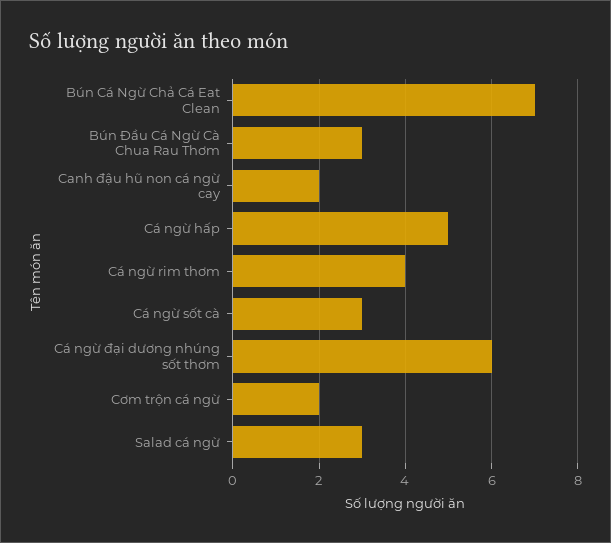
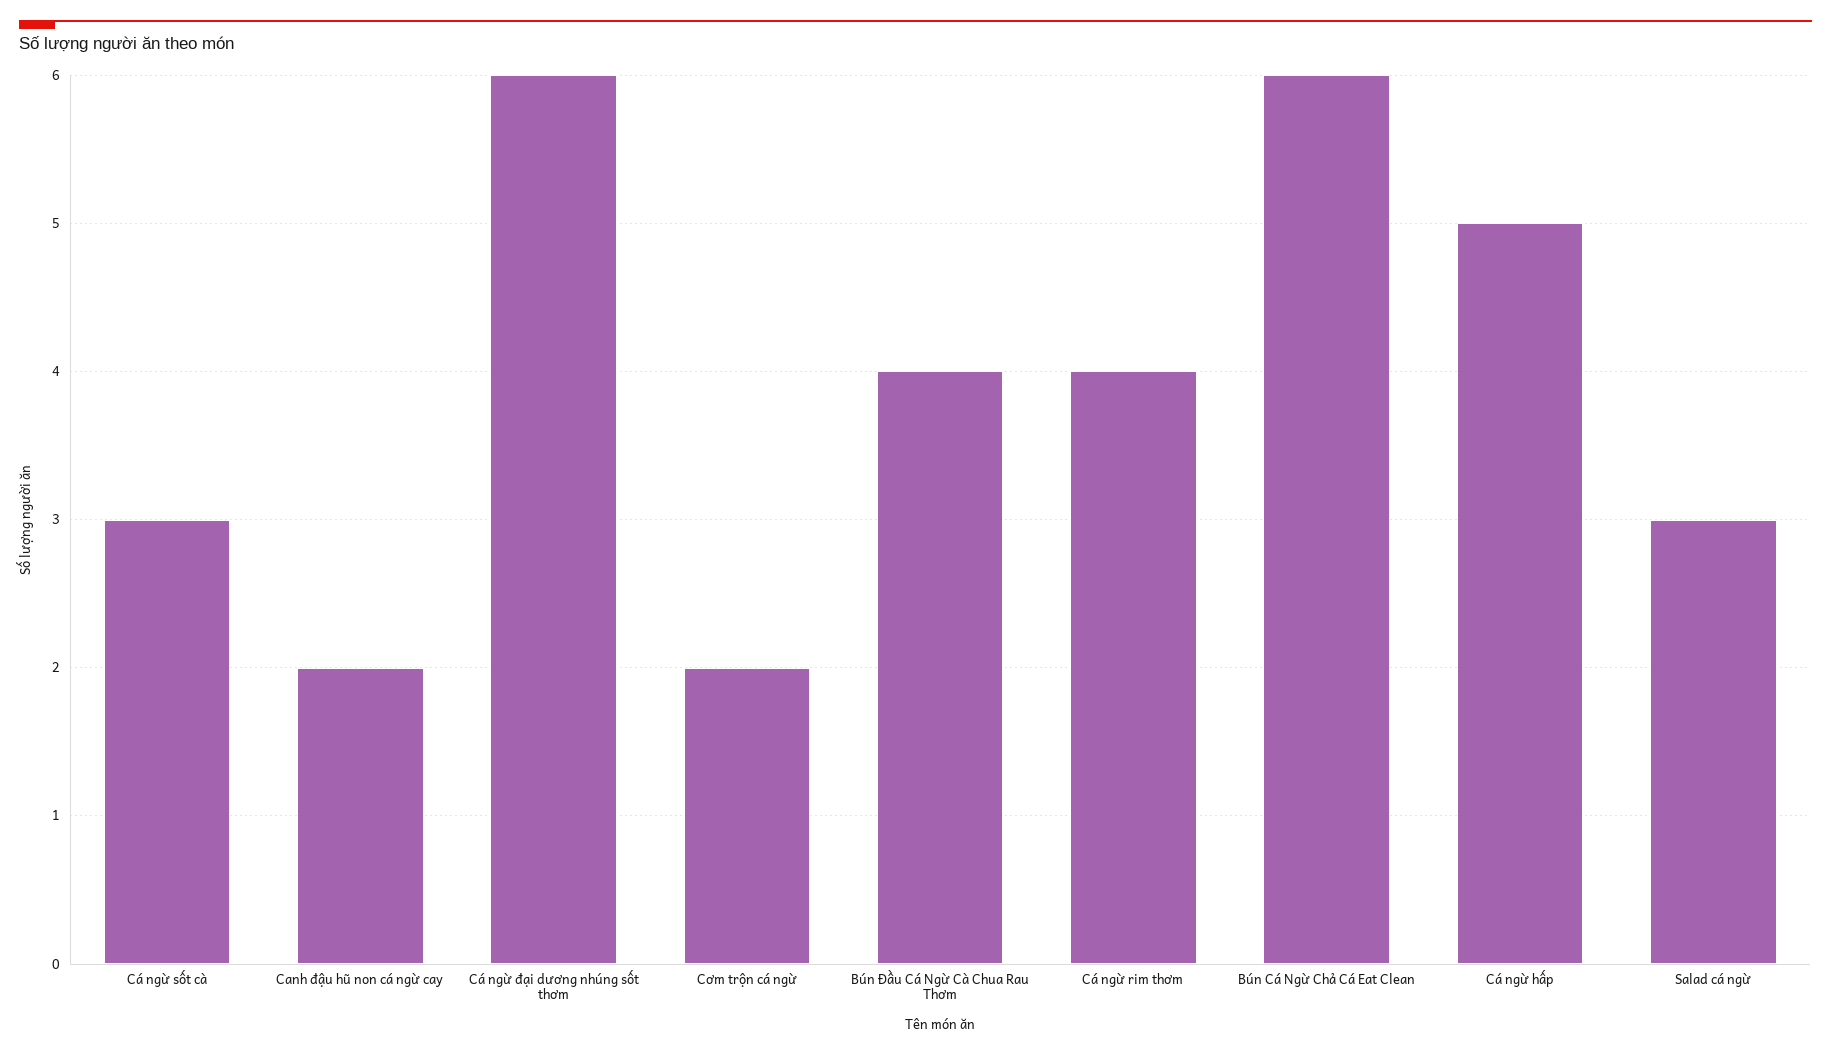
  {
-   "Bún Cá Ngừ Chả Cá Eat Clean": 7,
+   "Bún Cá Ngừ Chả Cá Eat Clean": 6,
-   "Bún Đầu Cá Ngừ Cà Chua Rau Thơm": 3,
+   "Bún Đầu Cá Ngừ Cà Chua Rau Thơm": 4,
    "Canh đậu hũ non cá ngừ cay": 2,
    "Cá ngừ hấp": 5,
    "Cá ngừ rim thơm": 4,
    "Cá ngừ sốt cà": 3,
    "Cá ngừ đại dương nhúng sốt thơm": 6,
    "Cơm trộn cá ngừ": 2,
    "Salad cá ngừ": 3
  }

